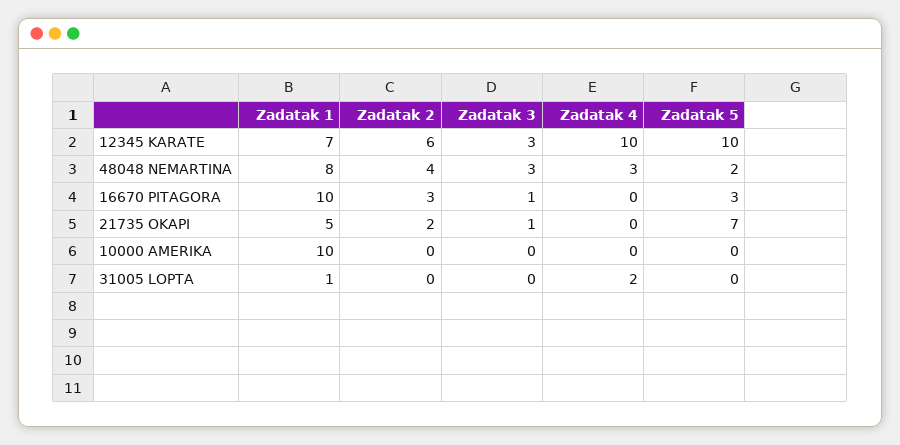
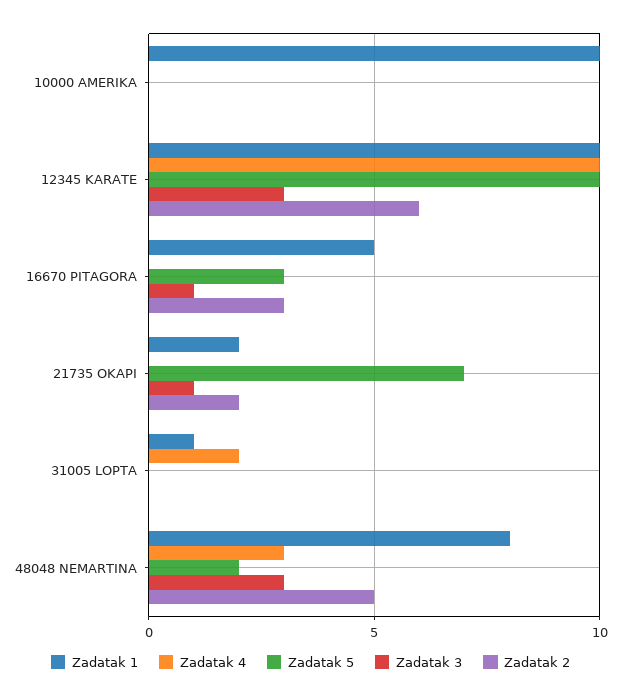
  {
    "Zadatak 1": {
-     "12345 KARATE": 7,
+     "12345 KARATE": 10,
      "48048 NEMARTINA": 8,
-     "16670 PITAGORA": 10,
+     "16670 PITAGORA": 5,
-     "21735 OKAPI": 5,
+     "21735 OKAPI": 2,
      "10000 AMERIKA": 10,
      "31005 LOPTA": 1
    },
    "Zadatak 2": {
      "12345 KARATE": 6,
-     "48048 NEMARTINA": 4,
+     "48048 NEMARTINA": 5,
      "16670 PITAGORA": 3,
      "21735 OKAPI": 2,
      "10000 AMERIKA": 0,
      "31005 LOPTA": 0
    },
    "Zadatak 3": {
      "12345 KARATE": 3,
      "48048 NEMARTINA": 3,
      "16670 PITAGORA": 1,
      "21735 OKAPI": 1,
      "10000 AMERIKA": 0,
      "31005 LOPTA": 0
    },
    "Zadatak 4": {
      "12345 KARATE": 10,
      "48048 NEMARTINA": 3,
      "16670 PITAGORA": 0,
      "21735 OKAPI": 0,
      "10000 AMERIKA": 0,
      "31005 LOPTA": 2
    },
    "Zadatak 5": {
      "12345 KARATE": 10,
      "48048 NEMARTINA": 2,
      "16670 PITAGORA": 3,
      "21735 OKAPI": 7,
      "10000 AMERIKA": 0,
      "31005 LOPTA": 0
    }
  }

